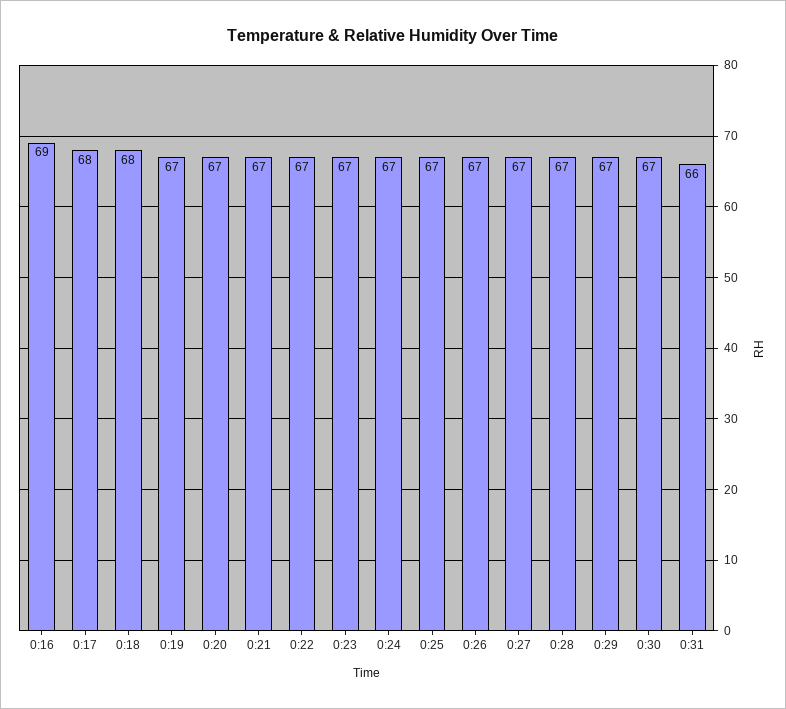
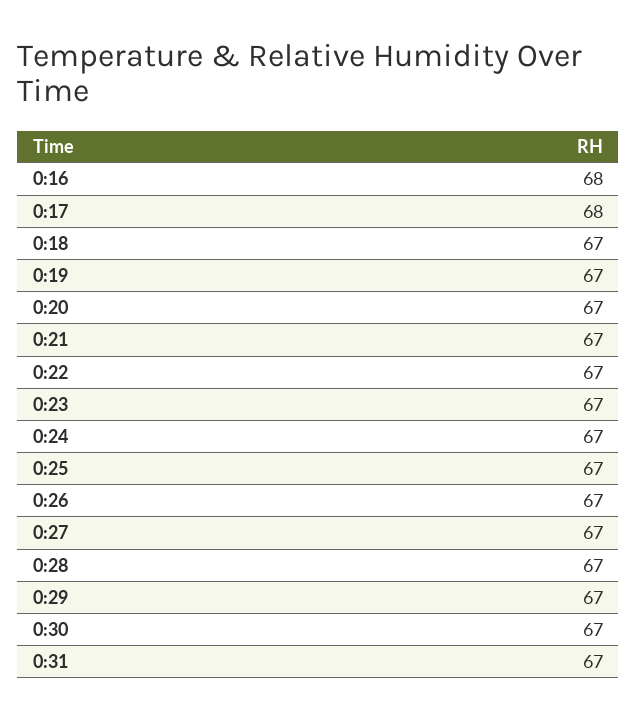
  {
-   "0:16": 69,
+   "0:16": 68,
    "0:17": 68,
-   "0:18": 68,
+   "0:18": 67,
    "0:19": 67,
    "0:20": 67,
    "0:21": 67,
    "0:22": 67,
    "0:23": 67,
    "0:24": 67,
    "0:25": 67,
    "0:26": 67,
    "0:27": 67,
    "0:28": 67,
    "0:29": 67,
    "0:30": 67,
-   "0:31": 66
+   "0:31": 67
  }

